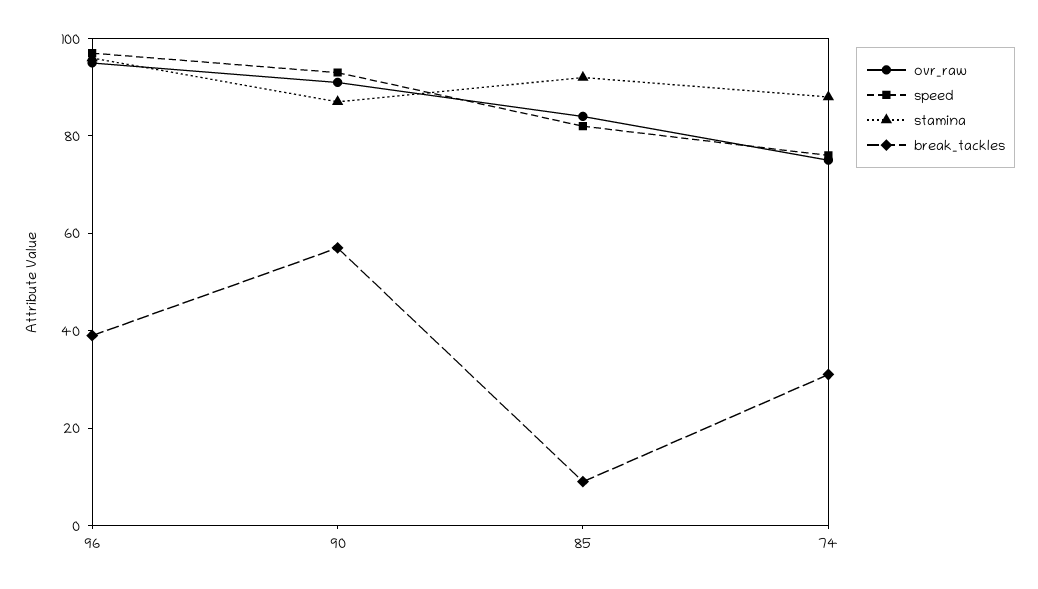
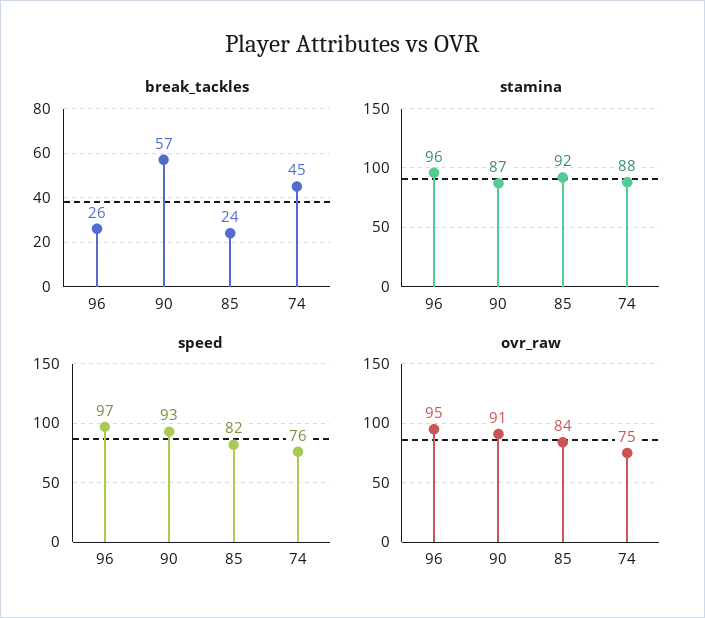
  {
    "ovr_raw": {
      "96": 95,
      "90": 91,
      "85": 84,
      "74": 75
    },
    "speed": {
      "96": 97,
      "90": 93,
      "85": 82,
      "74": 76
    },
    "stamina": {
      "96": 96,
      "90": 87,
      "85": 92,
      "74": 88
    },
    "break_tackles": {
-     "96": 40,
+     "96": 26,
      "90": 57,
-     "85": 10,
+     "85": 24,
-     "74": 30
+     "74": 45
    }
  }

